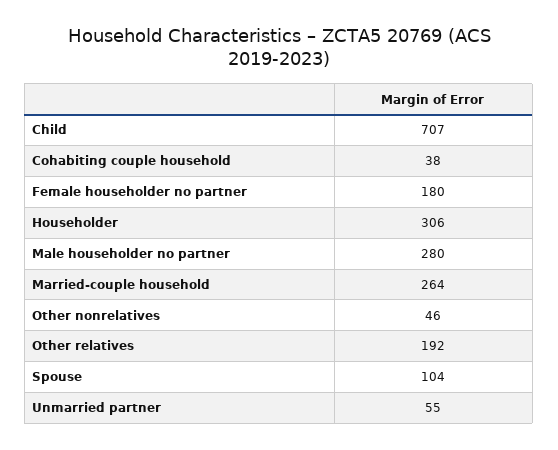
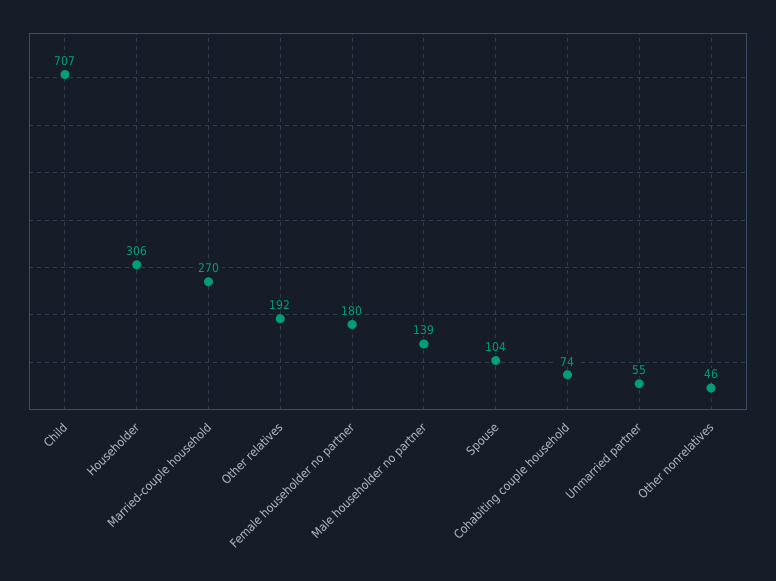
  {
    "Child": 707,
-   "Cohabiting couple household": 38,
+   "Cohabiting couple household": 74,
    "Female householder no partner": 180,
    "Householder": 306,
-   "Male householder no partner": 280,
+   "Male householder no partner": 139,
-   "Married-couple household": 264,
+   "Married-couple household": 270,
    "Other nonrelatives": 46,
    "Other relatives": 192,
    "Spouse": 104,
    "Unmarried partner": 55
  }

